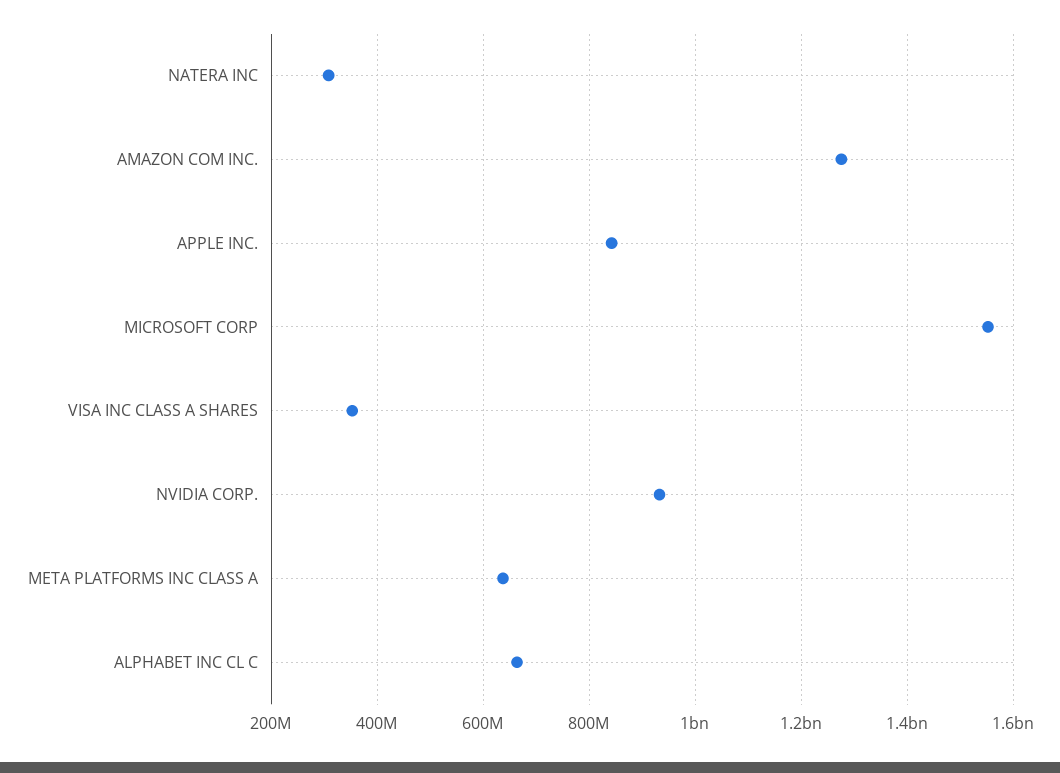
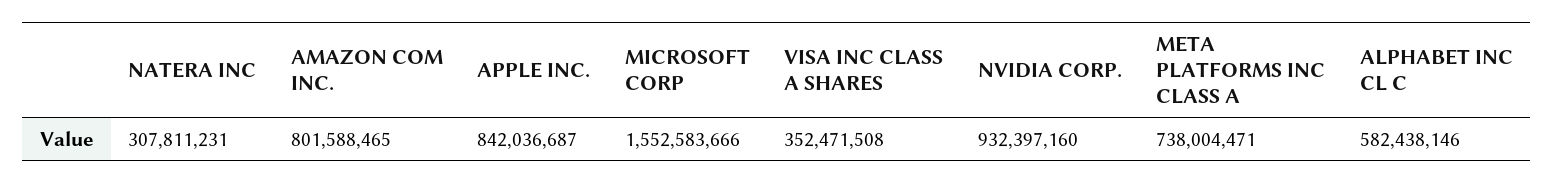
  {
    "NATERA INC": 307811231,
-   "AMAZON COM INC.": 1280000000,
+   "AMAZON COM INC.": 801588465,
    "APPLE INC.": 842036687,
    "MICROSOFT CORP": 1552583666,
    "VISA INC CLASS A SHARES": 352471508,
    "NVIDIA CORP.": 932397160,
-   "META PLATFORMS INC CLASS A": 640000000,
+   "META PLATFORMS INC CLASS A": 738004471,
-   "ALPHABET INC CL C": 660000000
+   "ALPHABET INC CL C": 582438146
  }

